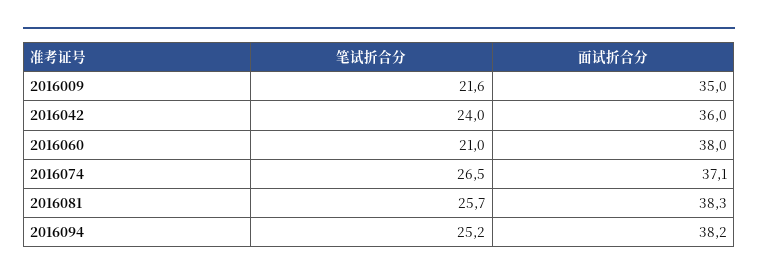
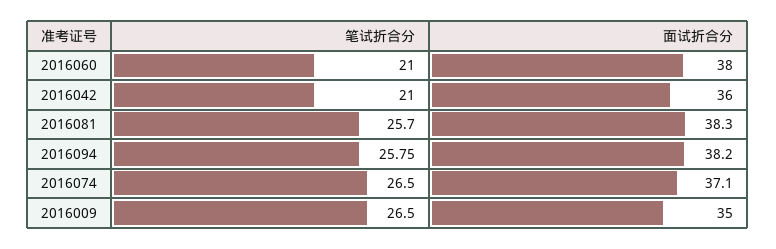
  {
    "笔试折合分": {
-     "2016009": 21.6,
+     "2016009": 26.5,
-     "2016042": 24,
+     "2016042": 21,
      "2016060": 21,
      "2016074": 26.5,
      "2016081": 25.7,
-     "2016094": 25.2
+     "2016094": 25.75
    },
    "面试折合分": {
      "2016009": 35,
      "2016042": 36,
      "2016060": 38,
      "2016074": 37.1,
      "2016081": 38.3,
      "2016094": 38.2
    }
  }

